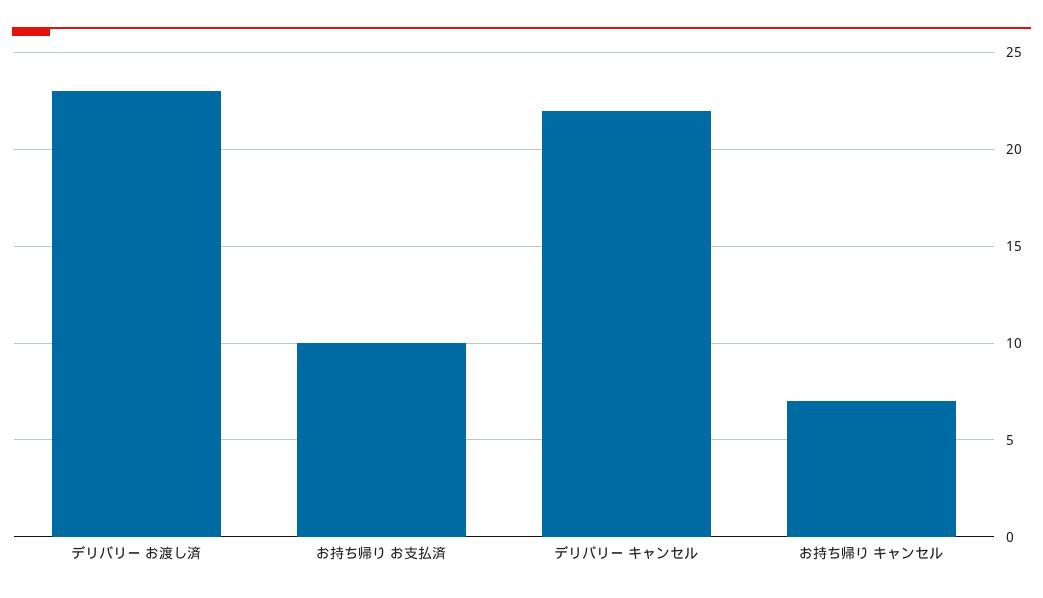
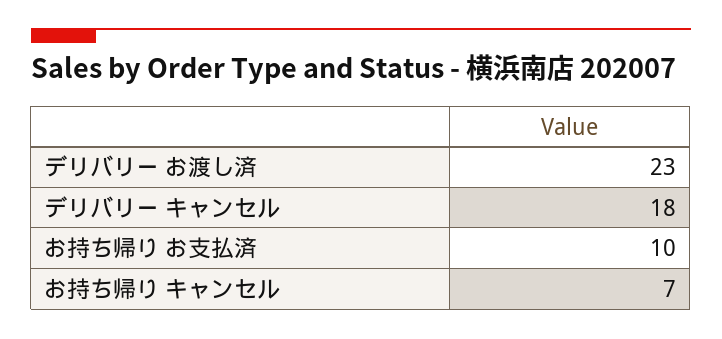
  {
    "デリバリー お渡し済": 23,
    "お持ち帰り お支払済": 10,
-   "デリバリー キャンセル": 22,
+   "デリバリー キャンセル": 18,
    "お持ち帰り キャンセル": 7
  }

